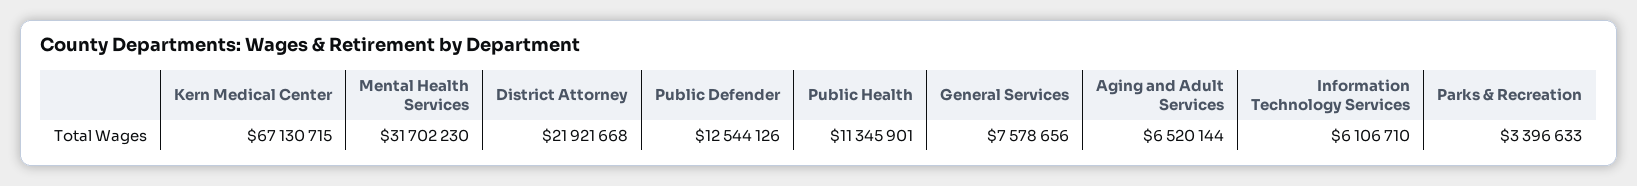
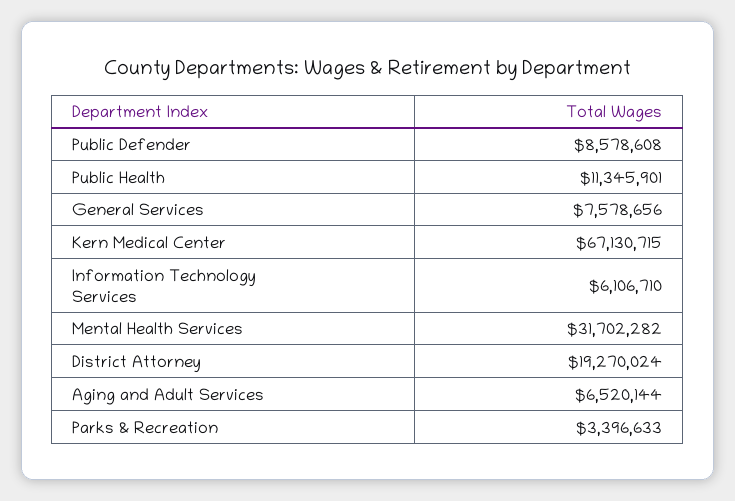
  {
    "Kern Medical Center": 67130715,
-   "Mental Health Services": 31702230,
+   "Mental Health Services": 31702282,
-   "District Attorney": 21921668,
+   "District Attorney": 19270024,
-   "Public Defender": 12544126,
+   "Public Defender": 8578608,
    "Public Health": 11345901,
    "General Services": 7578656,
    "Aging and Adult Services": 6520144,
    "Information Technology Services": 6106710,
    "Parks & Recreation": 3396633
  }

